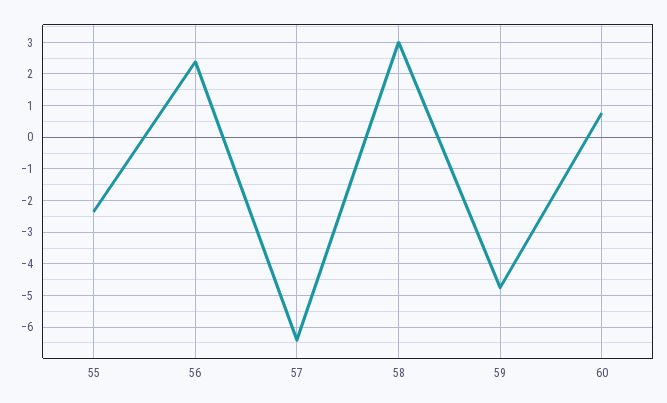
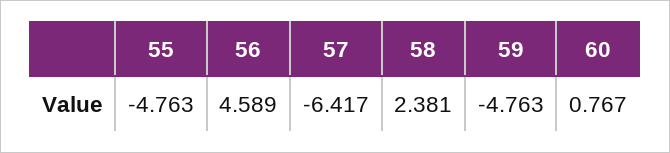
  {
-   "55": -2.4,
+   "55": -4.763,
-   "56": 2.4,
+   "56": 4.589,
    "57": -6.417,
-   "58": 3,
+   "58": 2.381,
    "59": -4.763,
    "60": 0.767
  }

